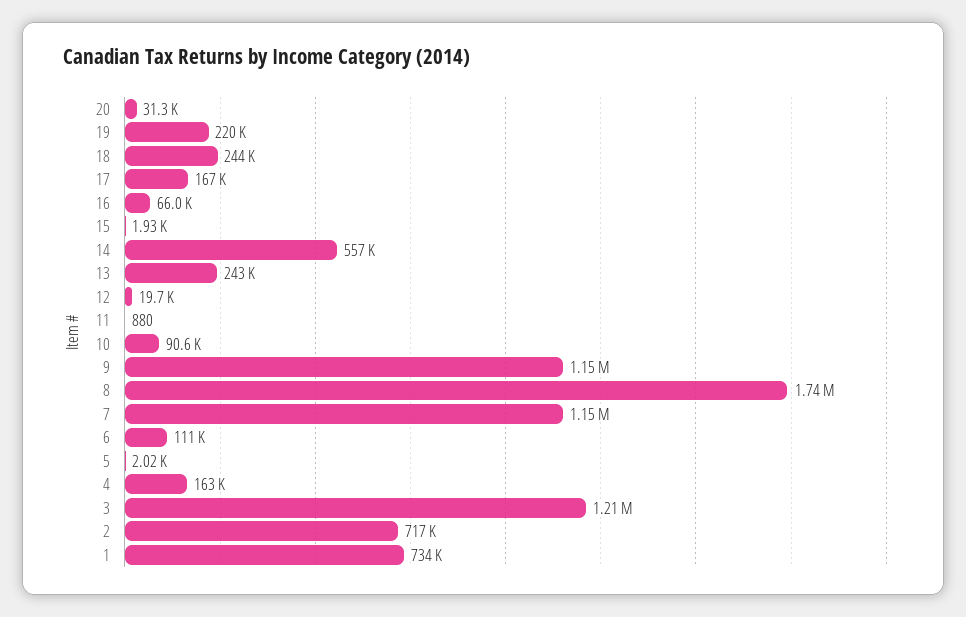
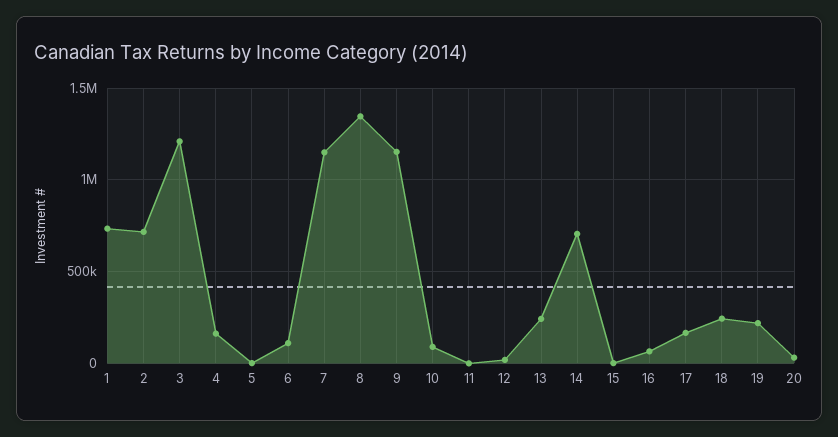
  {
    "20": 31300,
    "19": 220000,
    "18": 244000,
    "17": 167000,
    "16": 66000,
    "15": 1930,
-   "14": 557000,
+   "14": 700000,
    "13": 243000,
    "12": 19700,
    "11": 880,
    "10": 90600,
    "9": 1150000,
-   "8": 1740000,
+   "8": 1350000,
    "7": 1150000,
    "6": 111000,
    "5": 2020,
    "4": 163000,
    "3": 1210000,
    "2": 717000,
    "1": 734000
  }

